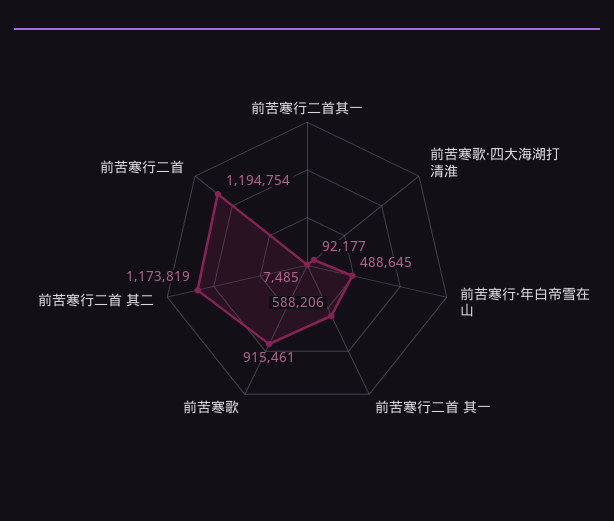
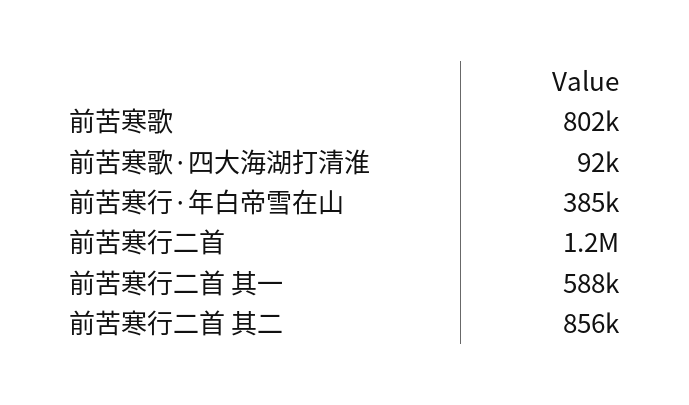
  {
-   "前苦寒行二首其一": 7485,
    "前苦寒歌·四大海湖打清淮": 92177,
-   "前苦寒行·年白帝雪在山": 488645,
+   "前苦寒行·年白帝雪在山": 385000,
    "前苦寒行二首 其一": 588206,
-   "前苦寒歌": 915461,
+   "前苦寒歌": 802000,
-   "前苦寒行二首 其二": 1173819,
+   "前苦寒行二首 其二": 856000,
    "前苦寒行二首": 1194754
  }

